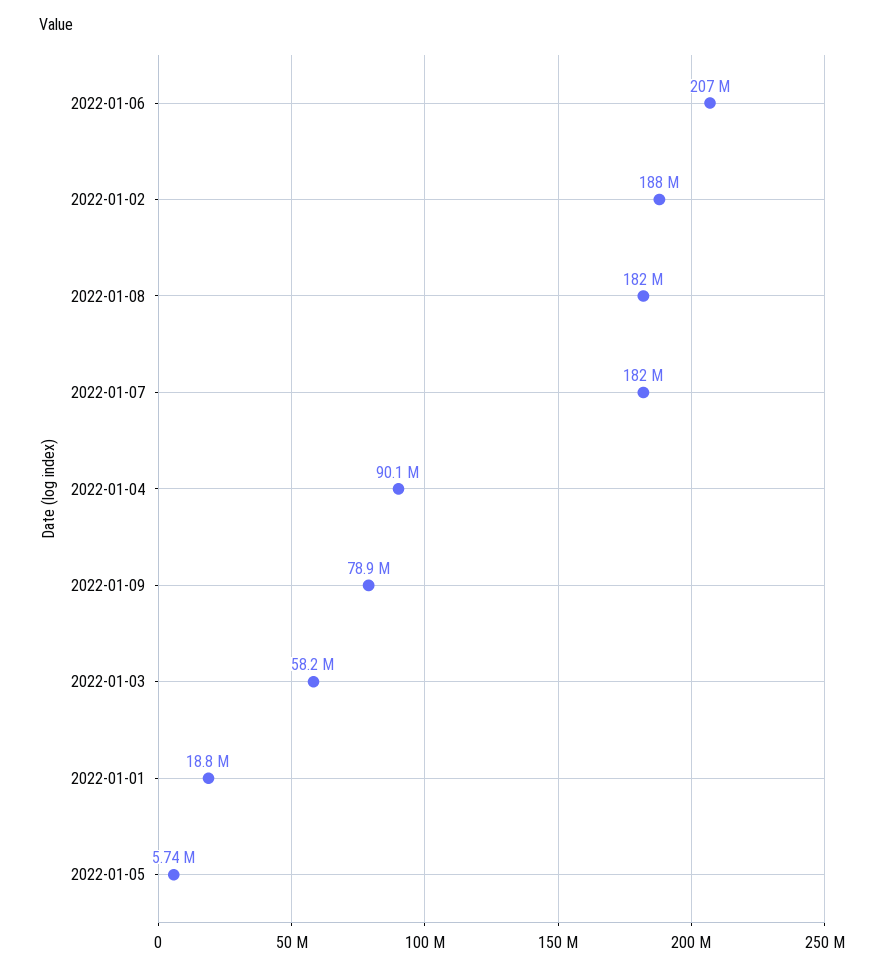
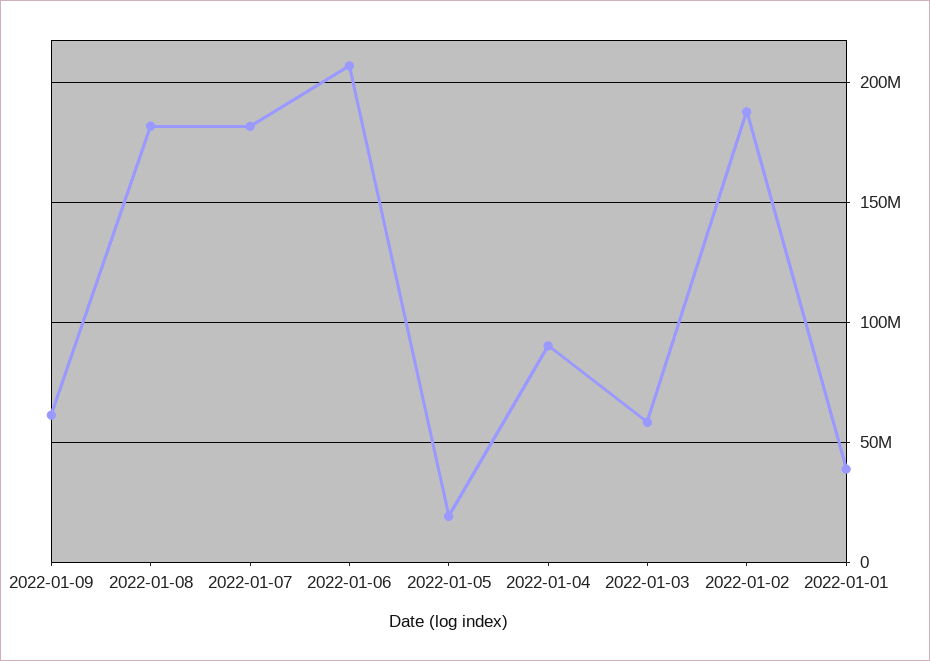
  {
    "2022-01-06": 207000000,
    "2022-01-02": 188000000,
    "2022-01-08": 182000000,
    "2022-01-07": 182000000,
    "2022-01-04": 90100000,
-   "2022-01-09": 78900000,
+   "2022-01-09": 60000000,
    "2022-01-03": 58200000,
-   "2022-01-01": 18800000,
+   "2022-01-01": 40000000,
-   "2022-01-05": 5740000
+   "2022-01-05": 20000000
  }

